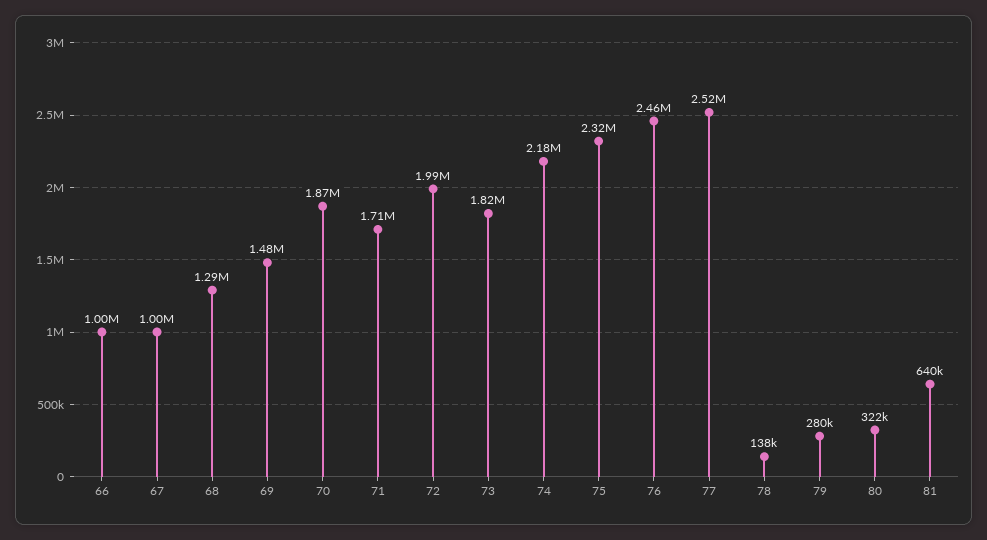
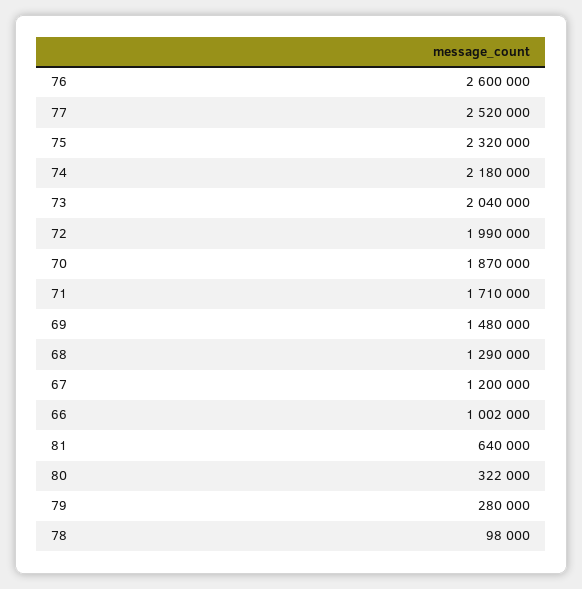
  {
    "66": 1002000,
-   "67": 1000000,
+   "67": 1200000,
    "68": 1290000,
    "69": 1480000,
    "70": 1870000,
    "71": 1710000,
    "72": 1990000,
-   "73": 1820000,
+   "73": 2040000,
    "74": 2180000,
    "75": 2320000,
-   "76": 2460000,
+   "76": 2600000,
    "77": 2520000,
-   "78": 138000,
+   "78": 98000,
    "79": 280000,
    "80": 322000,
    "81": 640000
  }

